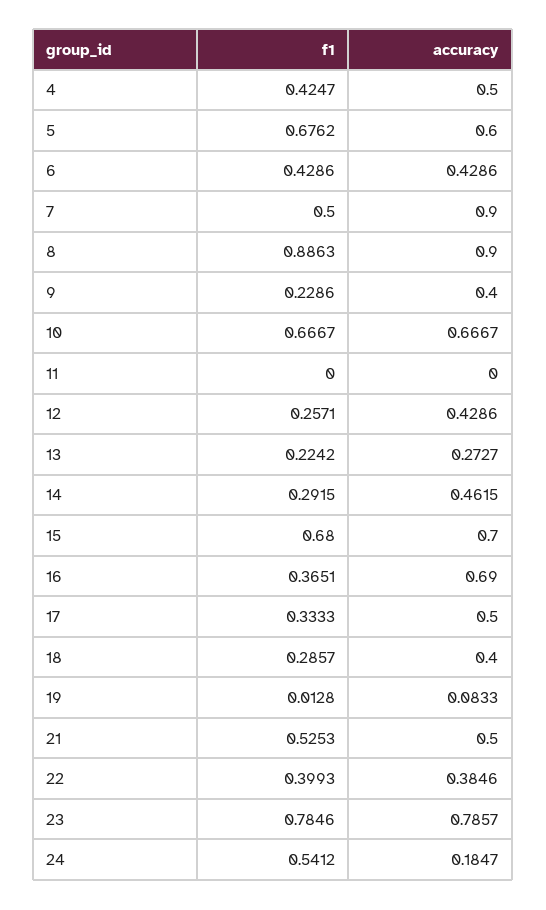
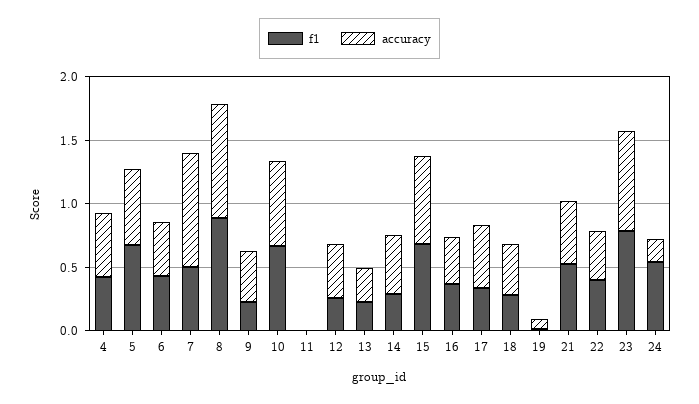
  {
    "f1": {
      "4": 0.4247,
      "5": 0.6762,
      "6": 0.4286,
      "7": 0.5,
      "8": 0.8863,
      "9": 0.2286,
      "10": 0.6667,
      "11": 0,
      "12": 0.2571,
      "13": 0.2242,
      "14": 0.2915,
      "15": 0.68,
      "16": 0.3651,
      "17": 0.3333,
      "18": 0.2857,
      "19": 0.0128,
      "21": 0.5253,
      "22": 0.3993,
      "23": 0.7846,
      "24": 0.5412
    },
    "accuracy": {
      "4": 0.5,
      "5": 0.6,
      "6": 0.4286,
      "7": 0.9,
      "8": 0.9,
      "9": 0.4,
      "10": 0.6667,
      "11": 0,
      "12": 0.4286,
      "13": 0.2727,
      "14": 0.4615,
      "15": 0.7,
-     "16": 0.69,
+     "16": 0.4,
      "17": 0.5,
      "18": 0.4,
      "19": 0.0833,
      "21": 0.5,
      "22": 0.3846,
      "23": 0.7857,
      "24": 0.1847
    }
  }

